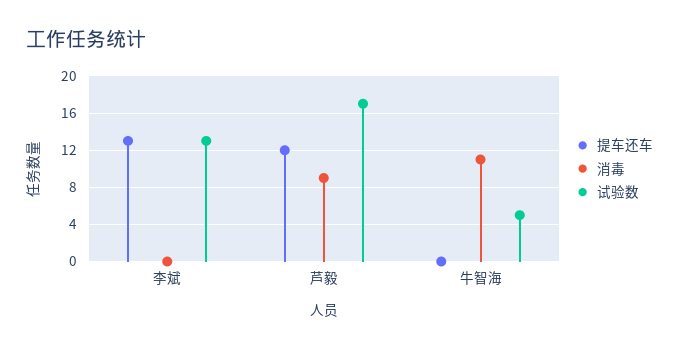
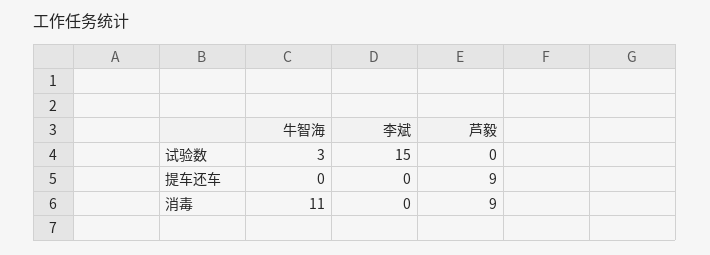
  {
    "提车还车": {
-     "李斌": 13,
+     "李斌": 0,
-     "芦毅": 12,
+     "芦毅": 9,
      "牛智海": 0
    },
    "消毒": {
      "李斌": 0,
      "芦毅": 9,
      "牛智海": 11
    },
    "试验数": {
-     "李斌": 13,
+     "李斌": 15,
-     "芦毅": 17,
+     "芦毅": 0,
-     "牛智海": 5
+     "牛智海": 3
    }
  }

